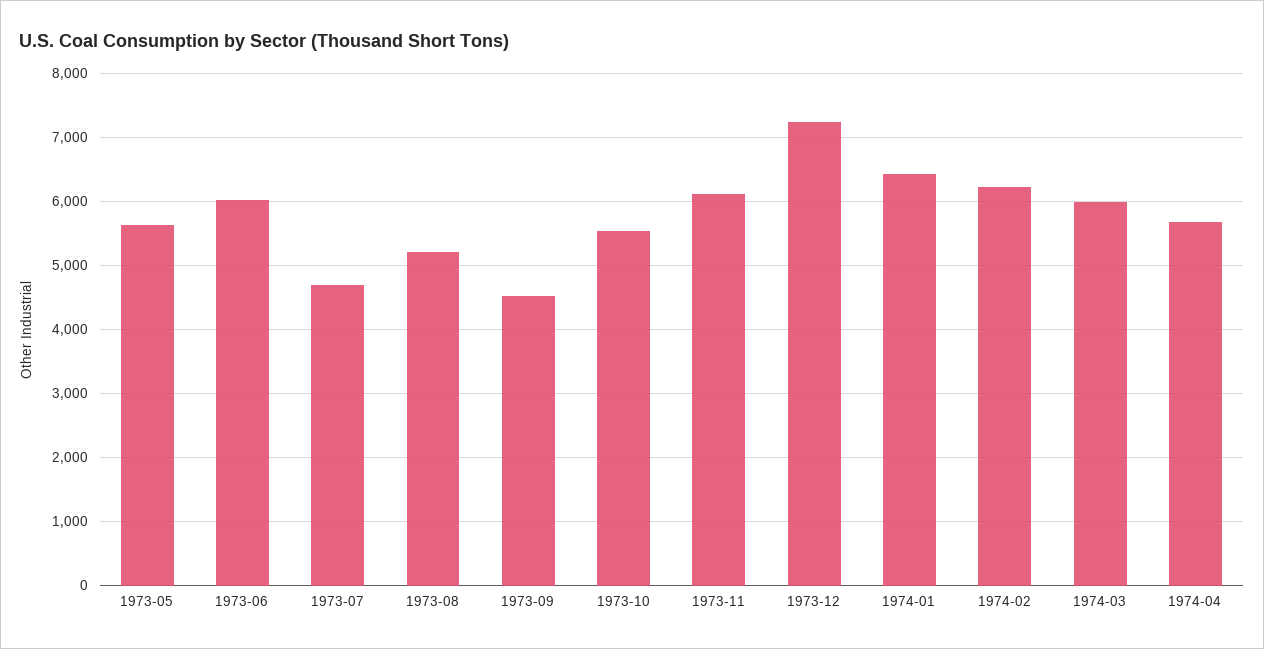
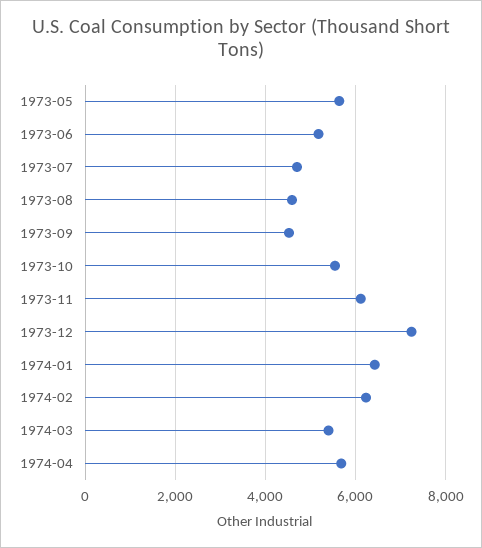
  {
    "1973-05": 5600,
-   "1973-06": 6000,
+   "1973-06": 5200,
    "1973-07": 4700,
-   "1973-08": 5200,
+   "1973-08": 4600,
    "1973-09": 4500,
    "1973-10": 5500,
    "1973-11": 6100,
    "1973-12": 7200,
    "1974-01": 6400,
    "1974-02": 6200,
-   "1974-03": 6000,
+   "1974-03": 5400,
    "1974-04": 5700
  }

